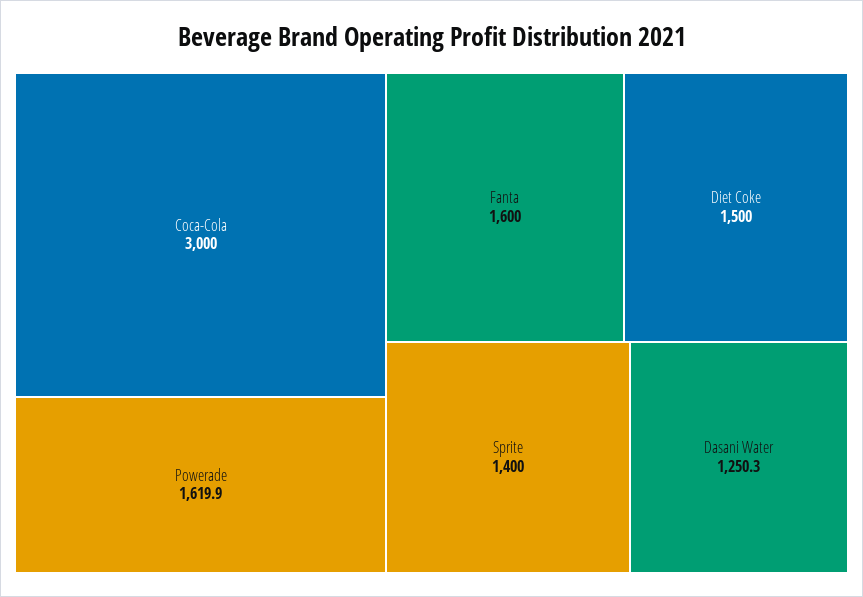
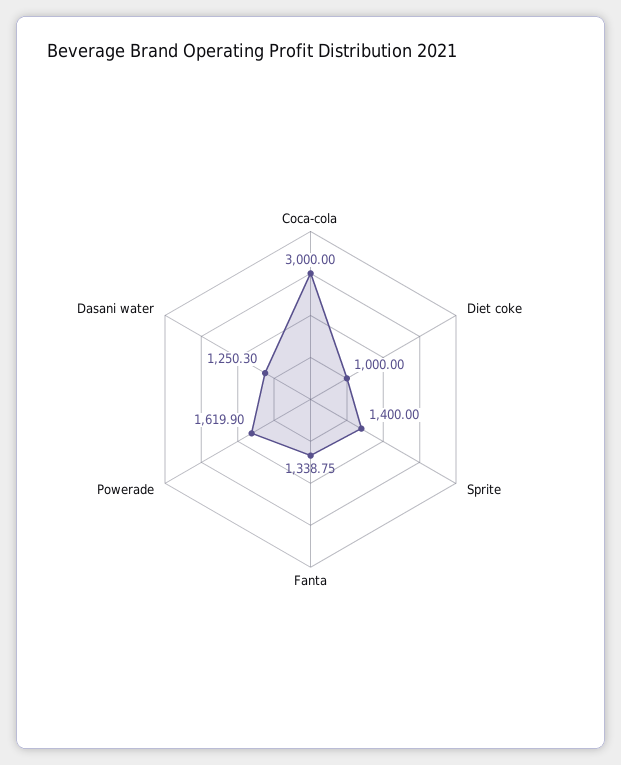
  {
    "Coca-Cola": 3000,
    "Powerade": 1619.9,
-   "Fanta": 1600,
+   "Fanta": 1338.75,
-   "Diet Coke": 1500,
+   "Diet Coke": 1000,
    "Sprite": 1400,
    "Dasani Water": 1250.3
  }

